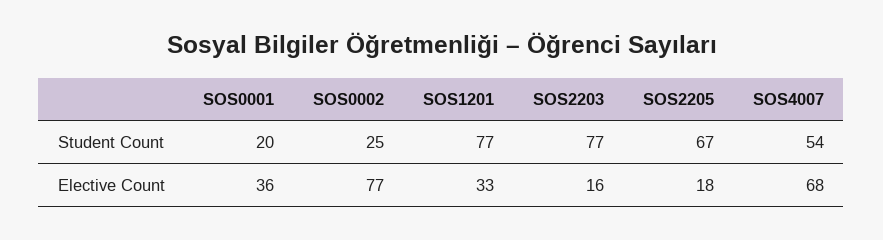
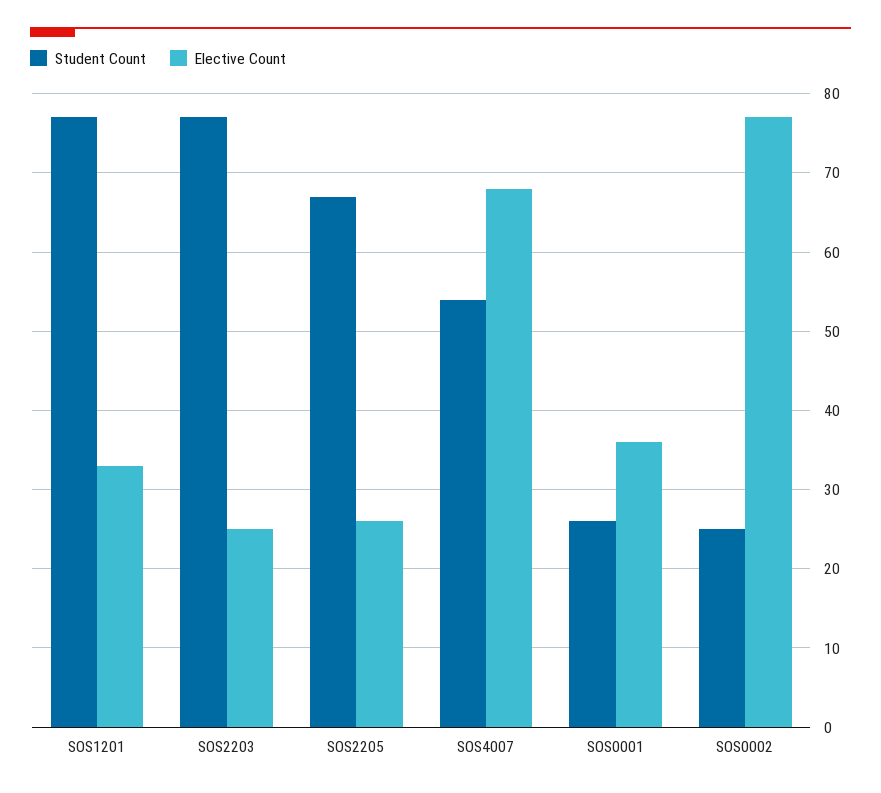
  {
    "Student Count": {
-     "SOS0001": 20,
+     "SOS0001": 26,
      "SOS0002": 25,
      "SOS1201": 77,
      "SOS2203": 77,
      "SOS2205": 67,
      "SOS4007": 54
    },
    "Elective Count": {
      "SOS0001": 36,
      "SOS0002": 77,
      "SOS1201": 33,
-     "SOS2203": 16,
+     "SOS2203": 25,
-     "SOS2205": 18,
+     "SOS2205": 26,
      "SOS4007": 68
    }
  }

